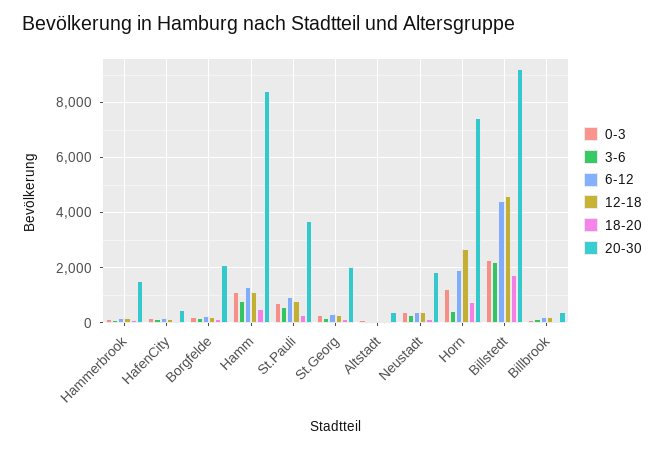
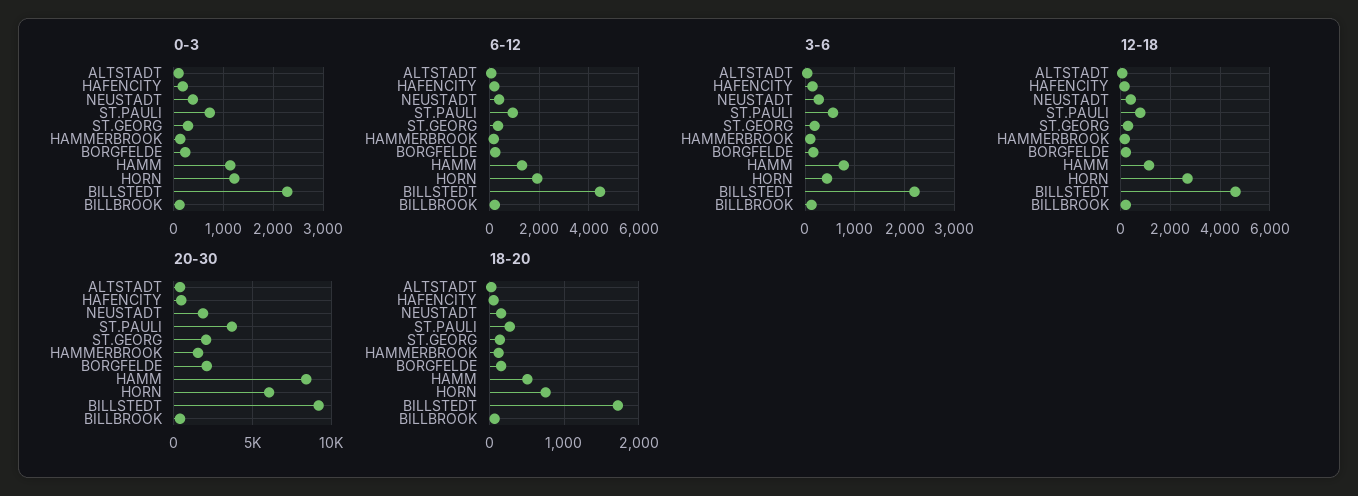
  {
    "0-3": {
      "Hammerbrook": 200,
      "HafenCity": 200,
      "Borgfelde": 200,
      "Hamm": 1200,
      "St.Pauli": 800,
      "St.Georg": 200,
      "Altstadt": 0,
      "Neustadt": 400,
      "Horn": 1200,
      "Billstedt": 2200,
      "Billbrook": 200
    },
    "3-6": {
      "Hammerbrook": 200,
      "HafenCity": 200,
      "Borgfelde": 200,
      "Hamm": 800,
      "St.Pauli": 600,
      "St.Georg": 200,
      "Altstadt": 0,
      "Neustadt": 200,
      "Horn": 400,
      "Billstedt": 2200,
      "Billbrook": 200
    },
    "6-12": {
      "Hammerbrook": 250,
      "HafenCity": 250,
      "Borgfelde": 250,
      "Hamm": 1250,
      "St.Pauli": 1000,
      "St.Georg": 250,
      "Altstadt": 0,
      "Neustadt": 500,
      "Horn": 2000,
      "Billstedt": 4500,
      "Billbrook": 250
    },
    "12-18": {
      "Hammerbrook": 250,
      "HafenCity": 250,
      "Borgfelde": 250,
      "Hamm": 1250,
      "St.Pauli": 750,
      "St.Georg": 250,
      "Altstadt": 0,
      "Neustadt": 500,
      "Horn": 2750,
      "Billstedt": 4500,
      "Billbrook": 250
    },
    "18-20": {
      "Hammerbrook": 100,
      "HafenCity": 100,
      "Borgfelde": 200,
      "Hamm": 500,
      "St.Pauli": 300,
      "St.Georg": 100,
      "Altstadt": 0,
      "Neustadt": 200,
      "Horn": 800,
      "Billstedt": 1700,
      "Billbrook": 100
    },
    "20-30": {
      "Hammerbrook": 1500,
      "HafenCity": 500,
      "Borgfelde": 2000,
      "Hamm": 8500,
      "St.Pauli": 3750,
      "St.Georg": 2000,
      "Altstadt": 500,
      "Neustadt": 1750,
-     "Horn": 7500,
+     "Horn": 6000,
      "Billstedt": 9250,
      "Billbrook": 500
    }
  }

